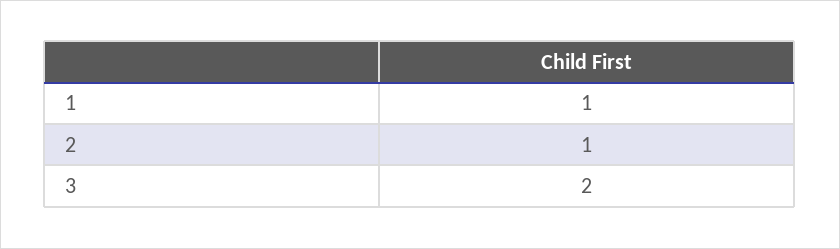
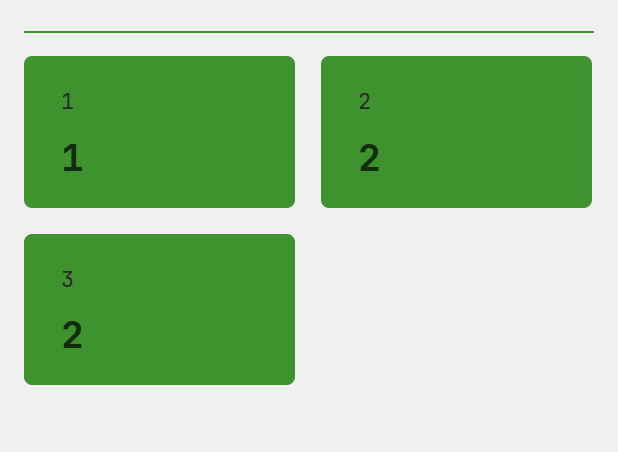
  {
    "1": 1,
-   "2": 1,
+   "2": 2,
    "3": 2
  }

